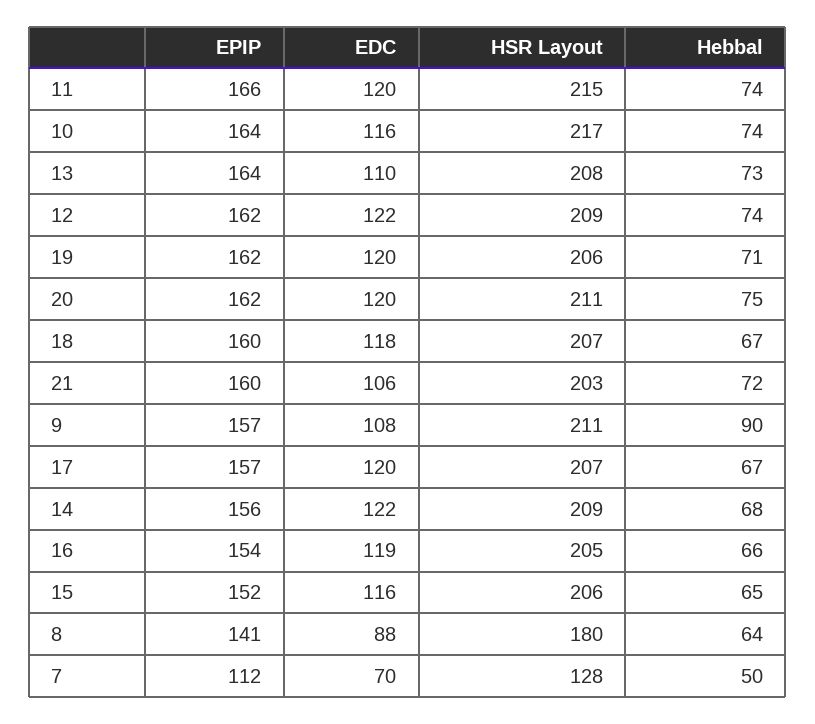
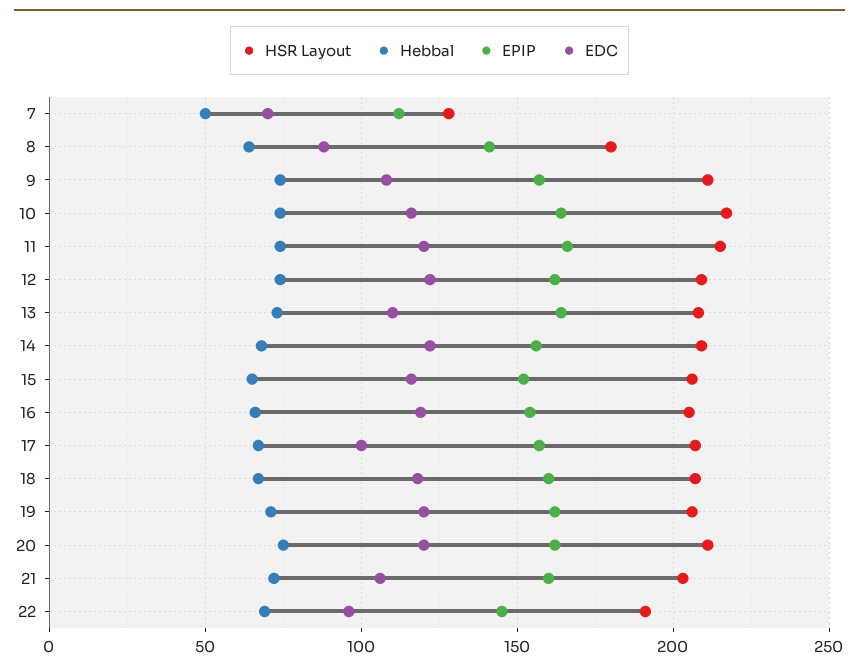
  {
    "EPIP": {
      "11": 166,
      "10": 164,
      "13": 164,
      "12": 162,
      "19": 162,
      "20": 162,
      "18": 160,
      "21": 160,
      "9": 157,
      "17": 157,
      "14": 156,
      "16": 154,
      "15": 152,
      "8": 141,
-     "7": 112
+     "7": 112,
+     "22": 145
    },
    "EDC": {
      "11": 120,
      "10": 116,
      "13": 110,
      "12": 122,
      "19": 120,
      "20": 120,
      "18": 118,
      "21": 106,
      "9": 108,
-     "17": 120,
+     "17": 100,
      "14": 122,
      "16": 119,
      "15": 116,
      "8": 88,
-     "7": 70
+     "7": 70,
+     "22": 95
    },
    "HSR Layout": {
      "11": 215,
      "10": 217,
      "13": 208,
      "12": 209,
      "19": 206,
      "20": 211,
      "18": 207,
      "21": 203,
      "9": 211,
      "17": 207,
      "14": 209,
      "16": 205,
      "15": 206,
      "8": 180,
-     "7": 128
+     "7": 128,
+     "22": 190
    },
    "Hebbal": {
      "11": 74,
      "10": 74,
      "13": 73,
      "12": 74,
      "19": 71,
      "20": 75,
      "18": 67,
      "21": 72,
-     "9": 90,
+     "9": 75,
      "17": 67,
      "14": 68,
      "16": 66,
      "15": 65,
      "8": 64,
-     "7": 50
+     "7": 50,
+     "22": 70
    }
  }

